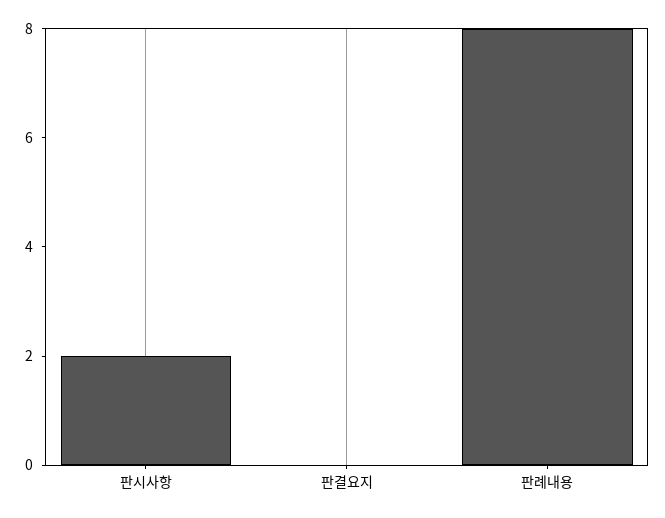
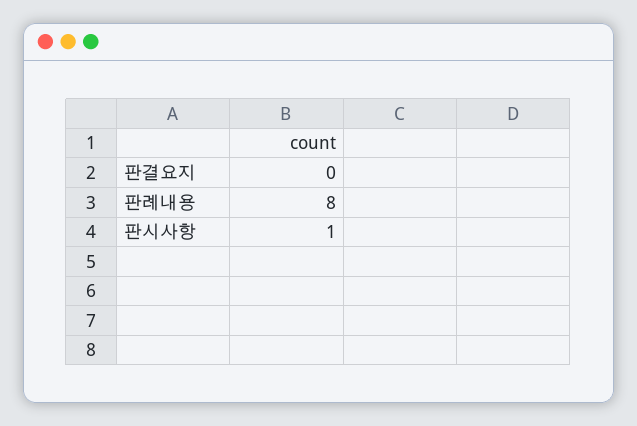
  {
-   "판시사항": 2,
+   "판시사항": 1,
    "판결요지": 0,
    "판례내용": 8
  }

